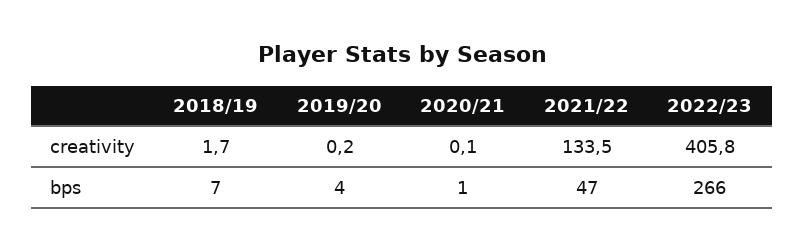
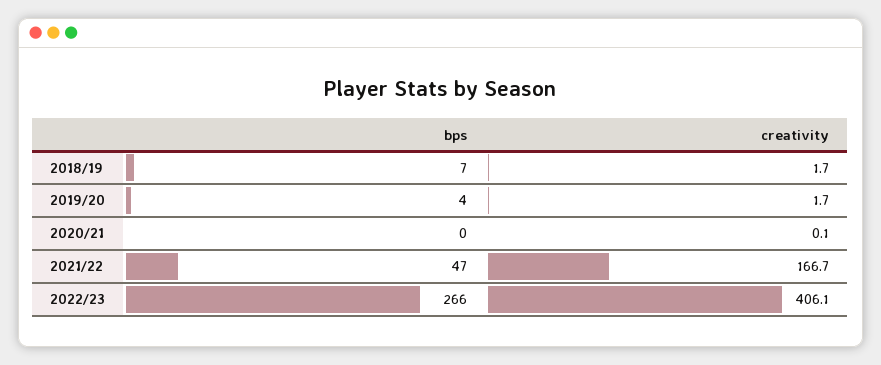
  {
    "2018/19": {
      "creativity": 1.7,
      "bps": 7
    },
    "2019/20": {
-     "creativity": 0.2,
+     "creativity": 1.7,
      "bps": 4
    },
    "2020/21": {
      "creativity": 0.1,
-     "bps": 1
+     "bps": 0
    },
    "2021/22": {
-     "creativity": 133.5,
+     "creativity": 166.7,
      "bps": 47
    },
    "2022/23": {
-     "creativity": 405.8,
+     "creativity": 406.1,
      "bps": 266
    }
  }

